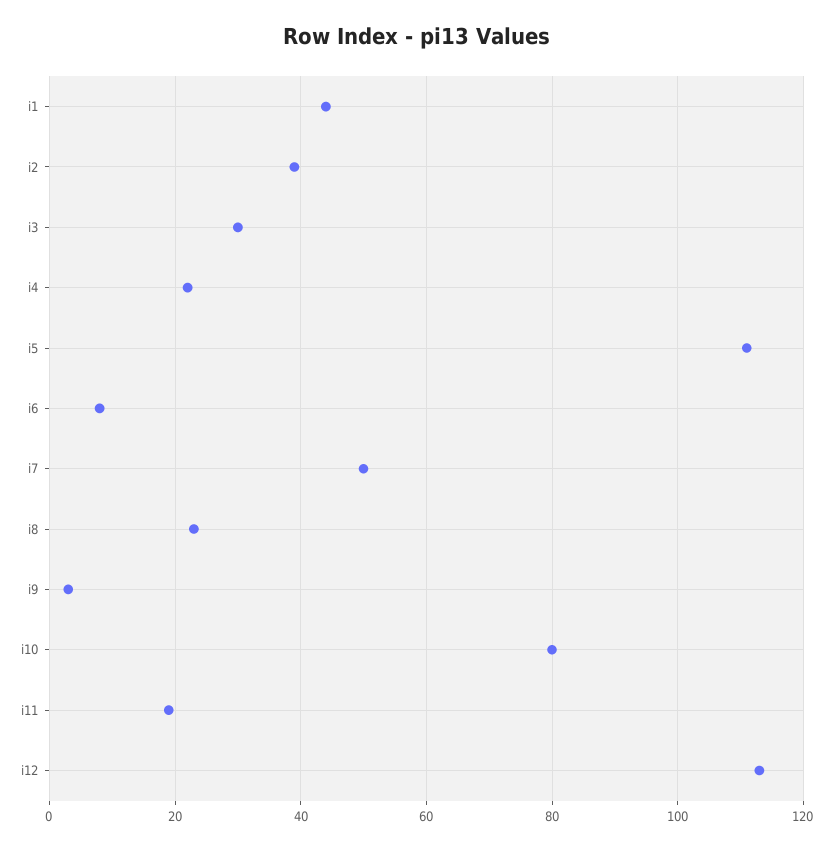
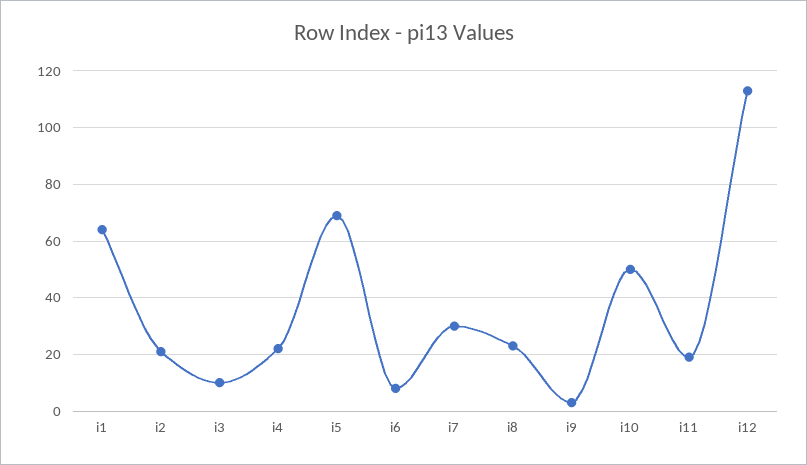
  {
-   "i1": 45,
+   "i1": 65,
-   "i2": 40,
+   "i2": 20,
-   "i3": 30,
+   "i3": 10,
    "i4": 20,
-   "i5": 110,
+   "i5": 70,
    "i6": 10,
-   "i7": 50,
+   "i7": 30,
    "i8": 25,
    "i9": 5,
-   "i10": 80,
+   "i10": 50,
    "i11": 20,
    "i12": 115
  }

